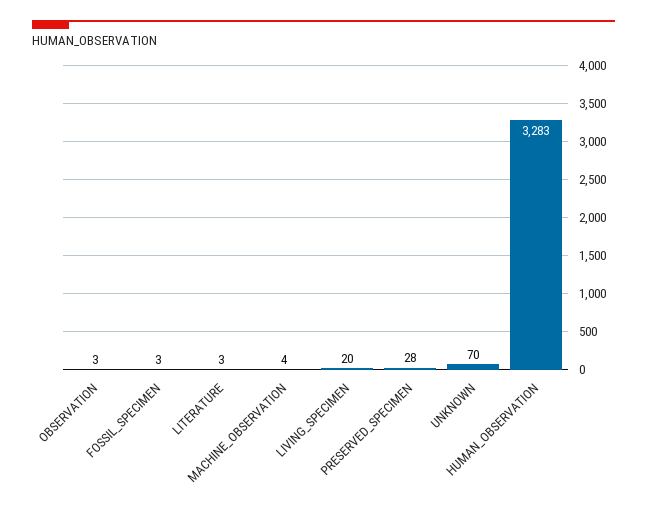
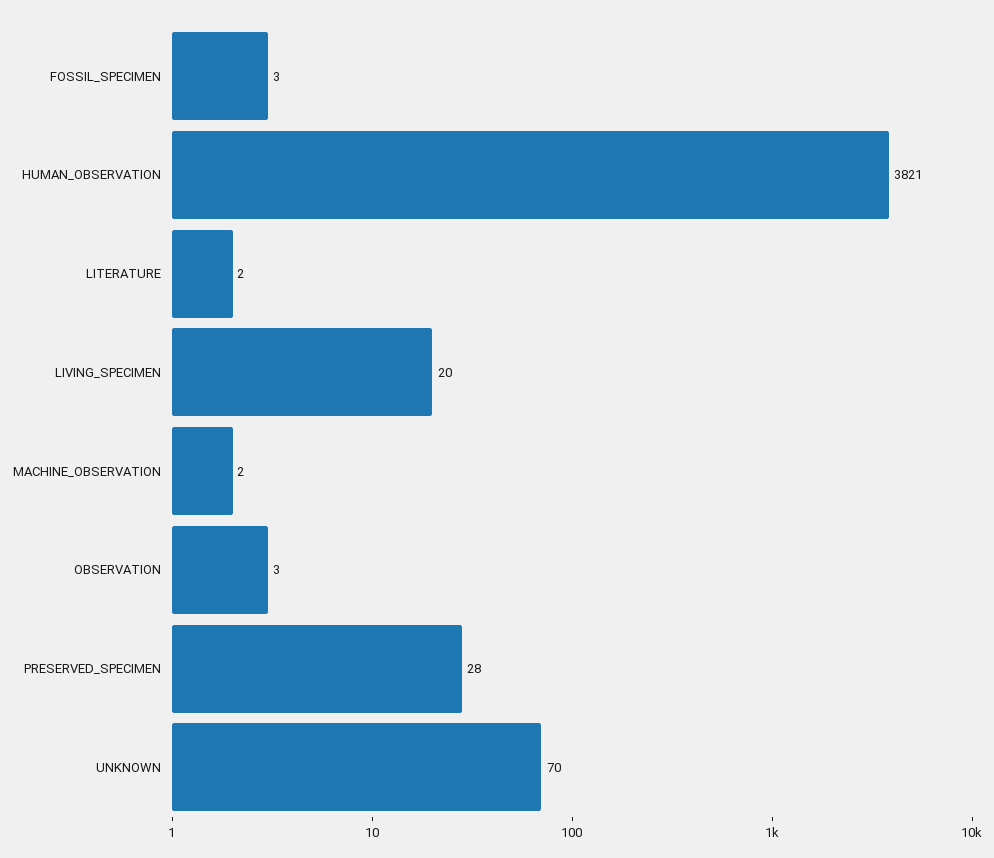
  {
    "OBSERVATION": 3,
    "FOSSIL_SPECIMEN": 3,
-   "LITERATURE": 3,
+   "LITERATURE": 2,
-   "MACHINE_OBSERVATION": 4,
+   "MACHINE_OBSERVATION": 2,
    "LIVING_SPECIMEN": 20,
    "PRESERVED_SPECIMEN": 28,
    "UNKNOWN": 70,
-   "HUMAN_OBSERVATION": 3283
+   "HUMAN_OBSERVATION": 3821
  }

